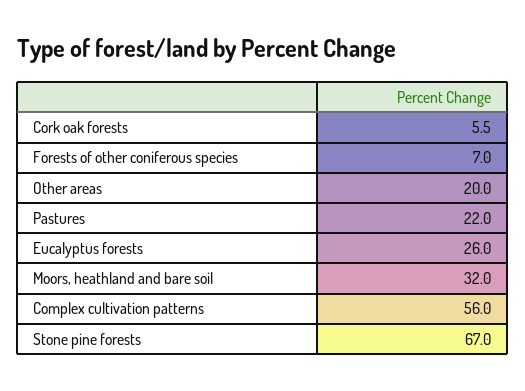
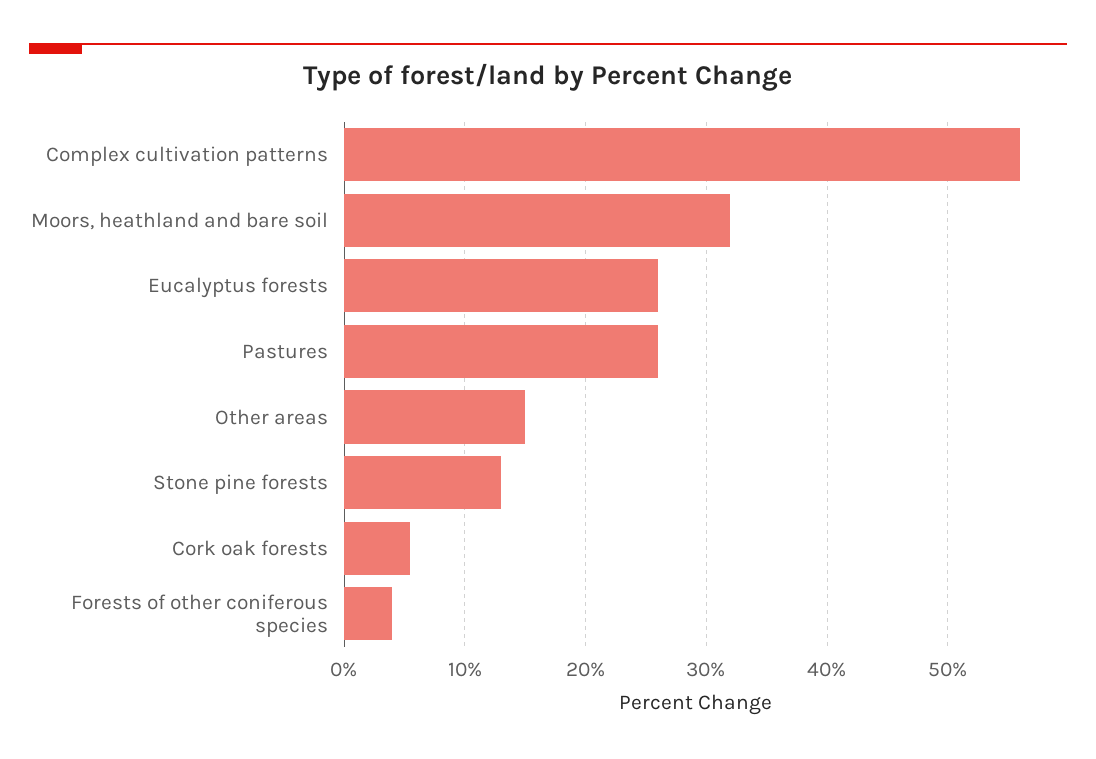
  {
    "Cork oak forests": 5.5,
-   "Forests of other coniferous species": 7,
+   "Forests of other coniferous species": 4,
-   "Other areas": 20,
+   "Other areas": 15,
-   "Pastures": 22,
+   "Pastures": 26,
    "Eucalyptus forests": 26,
    "Moors, heathland and bare soil": 32,
    "Complex cultivation patterns": 56,
-   "Stone pine forests": 67
+   "Stone pine forests": 13
  }

